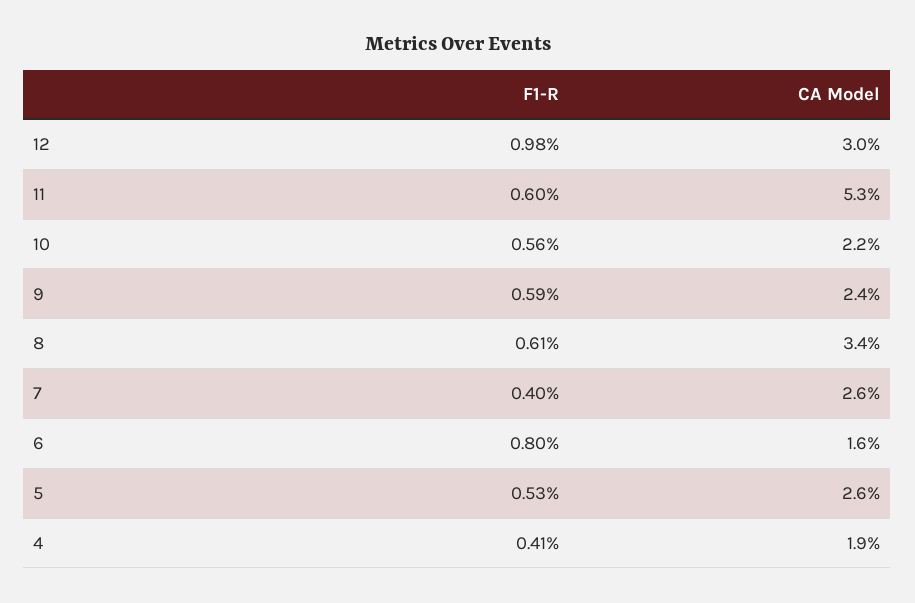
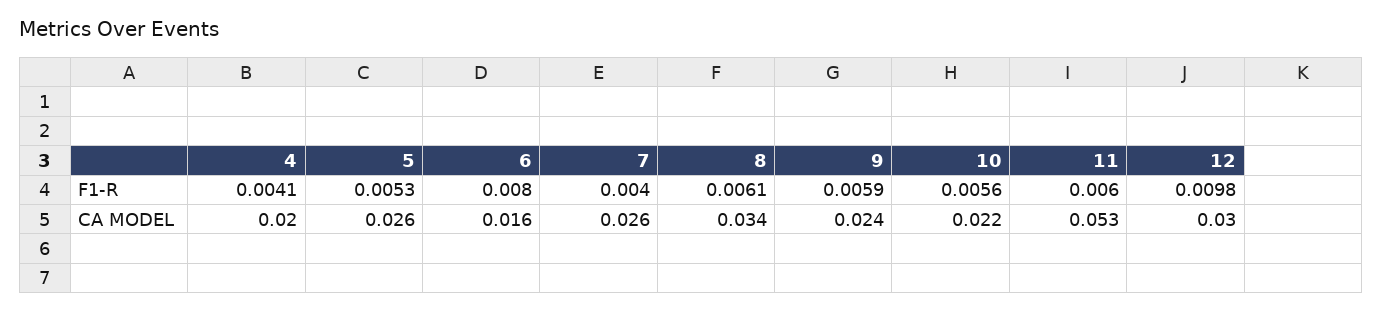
  {
    "F1-R": {
      "12": 0.0098,
      "11": 0.006,
      "10": 0.0056,
      "9": 0.0059,
      "8": 0.0061,
      "7": 0.004,
      "6": 0.008,
      "5": 0.0053,
      "4": 0.0041
    },
    "CA Model": {
      "12": 0.03,
      "11": 0.053,
      "10": 0.022,
      "9": 0.024,
      "8": 0.034,
      "7": 0.026,
      "6": 0.016,
      "5": 0.026,
-     "4": 0.019
+     "4": 0.02
    }
  }

